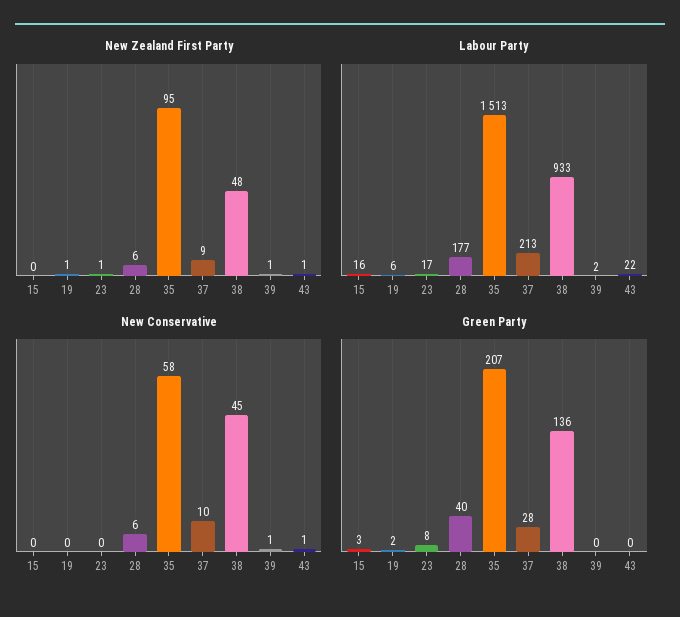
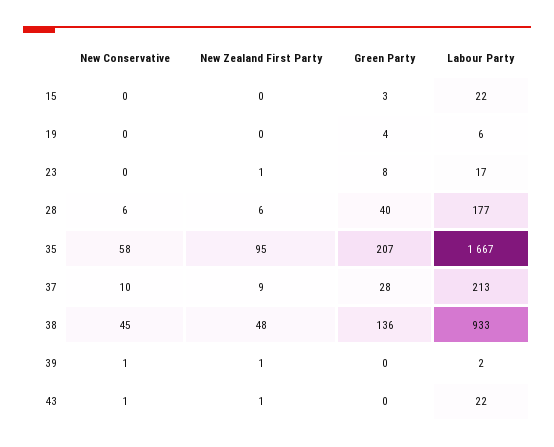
  {
    "New Zealand First Party": {
      "15": 0,
-     "19": 1,
+     "19": 0,
      "23": 1,
      "28": 6,
      "35": 95,
      "37": 9,
      "38": 48,
      "39": 1,
      "43": 1
    },
    "Labour Party": {
-     "15": 16,
+     "15": 22,
      "19": 6,
      "23": 17,
      "28": 177,
-     "35": 1513,
+     "35": 1667,
      "37": 213,
      "38": 933,
      "39": 2,
      "43": 22
    },
    "New Conservative": {
      "15": 0,
      "19": 0,
      "23": 0,
      "28": 6,
      "35": 58,
      "37": 10,
      "38": 45,
      "39": 1,
      "43": 1
    },
    "Green Party": {
      "15": 3,
-     "19": 2,
+     "19": 4,
      "23": 8,
      "28": 40,
      "35": 207,
      "37": 28,
      "38": 136,
      "39": 0,
      "43": 0
    }
  }

